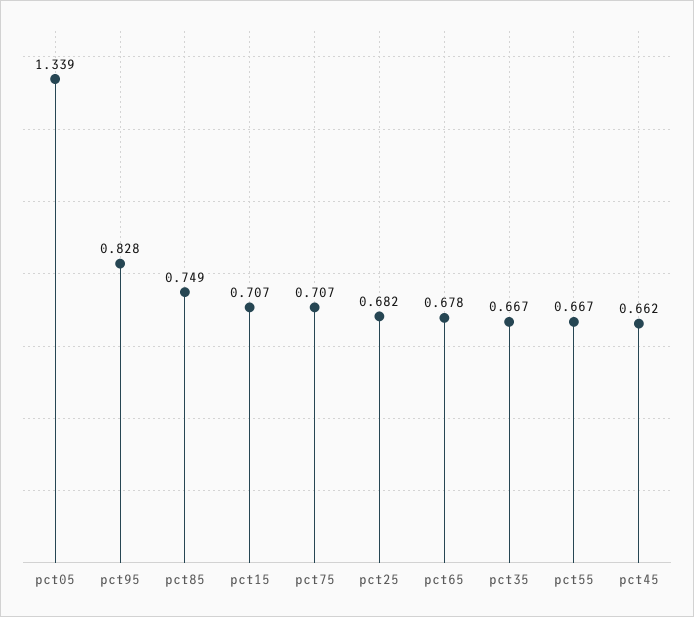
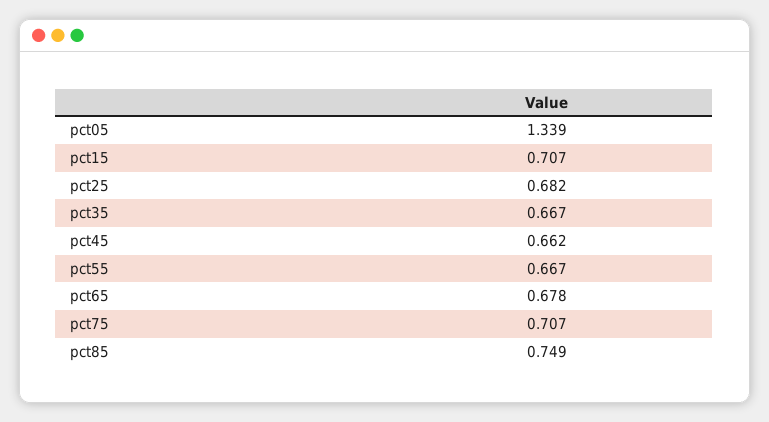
  {
    "pct05": 1.339,
-   "pct95": 0.828,
    "pct85": 0.749,
    "pct15": 0.707,
    "pct75": 0.707,
    "pct25": 0.682,
    "pct65": 0.678,
    "pct35": 0.667,
    "pct55": 0.667,
    "pct45": 0.662
  }

